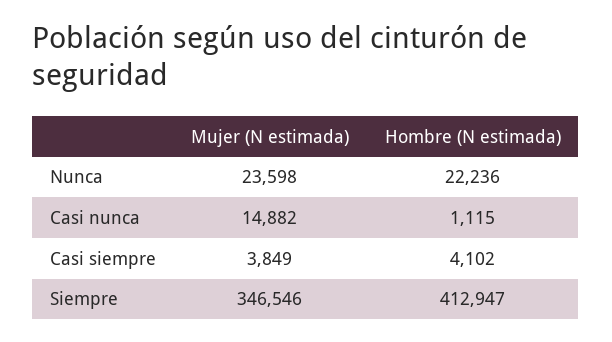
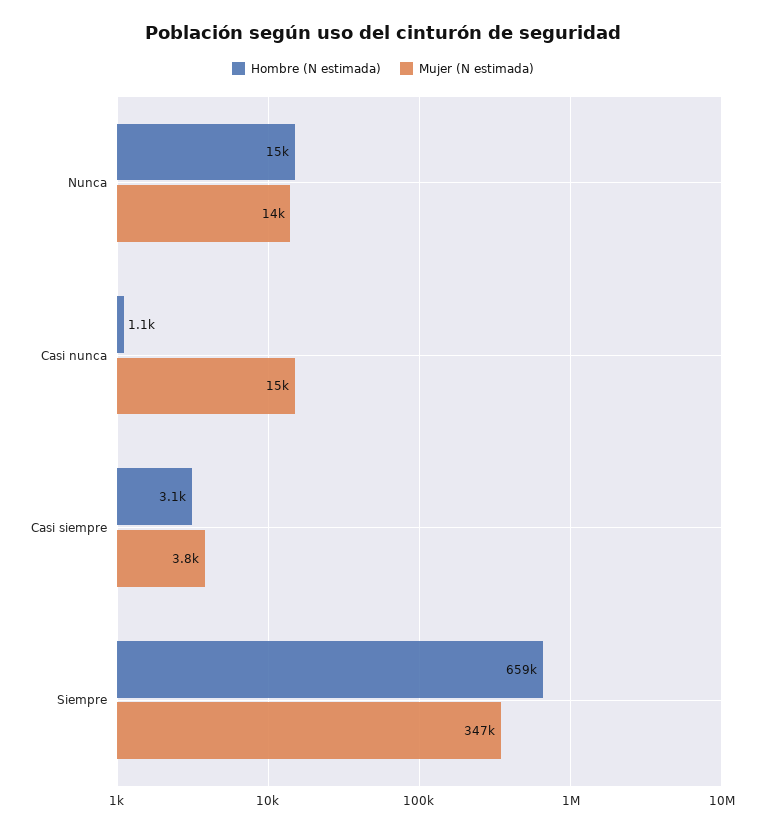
  {
    "Mujer (N estimada)": {
-     "Nunca": 23598,
+     "Nunca": 14000,
      "Casi nunca": 14882,
      "Casi siempre": 3849,
      "Siempre": 346546
    },
    "Hombre (N estimada)": {
-     "Nunca": 22236,
+     "Nunca": 15000,
      "Casi nunca": 1115,
-     "Casi siempre": 4102,
+     "Casi siempre": 3100,
-     "Siempre": 412947
+     "Siempre": 659000
    }
  }

